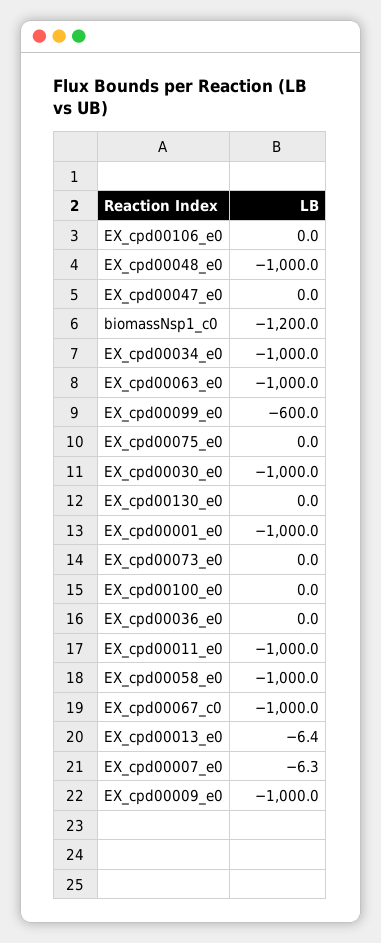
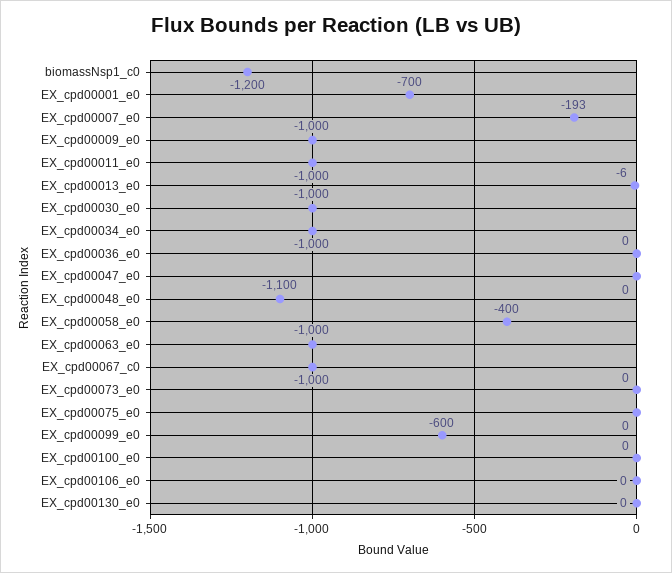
  {
    "EX_cpd00106_e0": 0,
-   "EX_cpd00048_e0": -1000,
+   "EX_cpd00048_e0": -1100,
    "EX_cpd00047_e0": 0,
    "biomassNsp1_c0": -1200,
    "EX_cpd00034_e0": -1000,
    "EX_cpd00063_e0": -1000,
    "EX_cpd00099_e0": -600,
    "EX_cpd00075_e0": 0,
    "EX_cpd00030_e0": -1000,
    "EX_cpd00130_e0": 0,
-   "EX_cpd00001_e0": -1000,
+   "EX_cpd00001_e0": -700,
    "EX_cpd00073_e0": 0,
    "EX_cpd00100_e0": 0,
    "EX_cpd00036_e0": 0,
    "EX_cpd00011_e0": -1000,
-   "EX_cpd00058_e0": -1000,
+   "EX_cpd00058_e0": -400,
    "EX_cpd00067_c0": -1000,
    "EX_cpd00013_e0": -6.4,
-   "EX_cpd00007_e0": -6.3,
+   "EX_cpd00007_e0": -193,
    "EX_cpd00009_e0": -1000
  }

